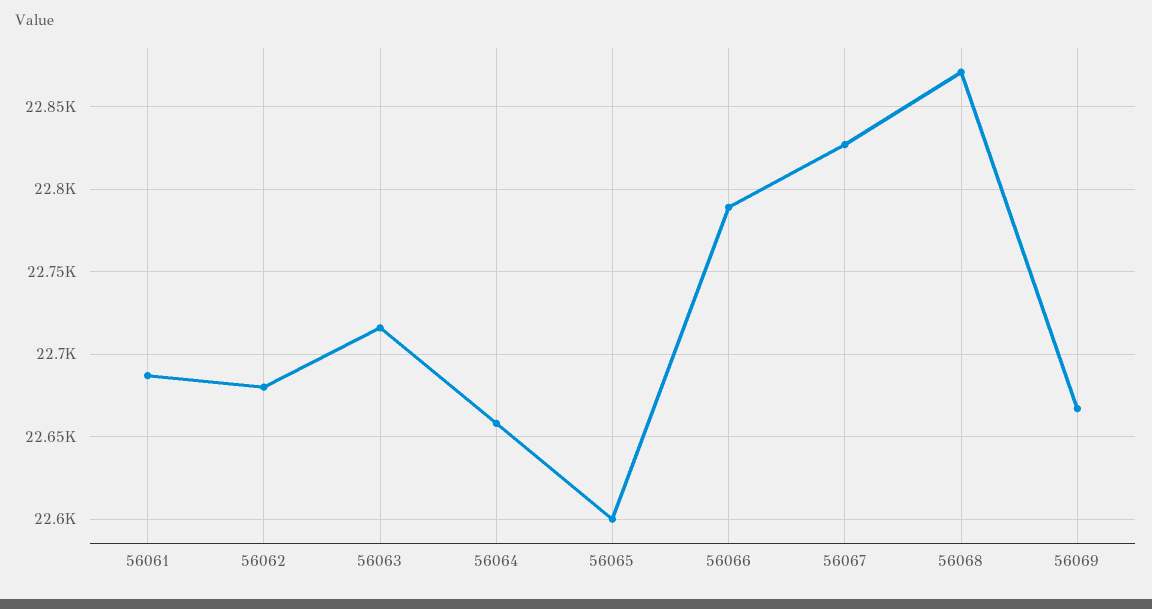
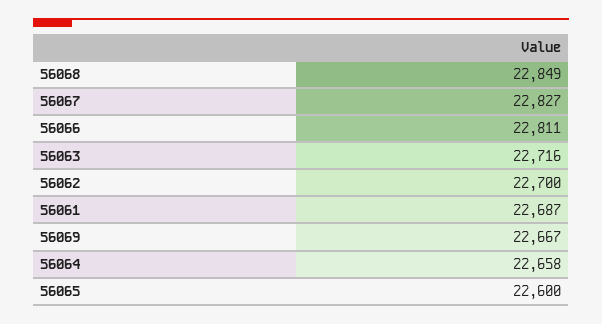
  {
    "56061": 22687,
-   "56062": 22680,
+   "56062": 22700,
    "56063": 22716,
    "56064": 22658,
    "56065": 22600,
-   "56066": 22790,
+   "56066": 22811,
    "56067": 22827,
-   "56068": 22870,
+   "56068": 22849,
    "56069": 22667
  }

